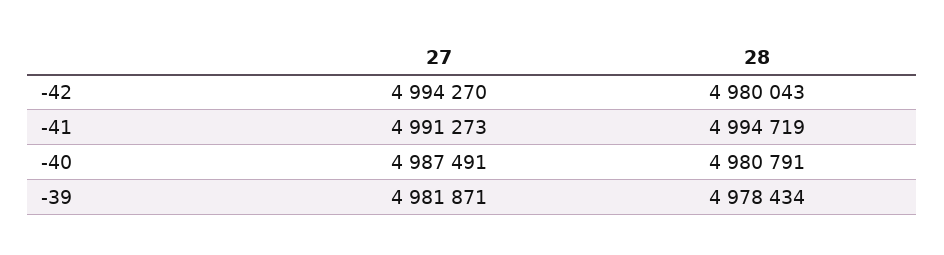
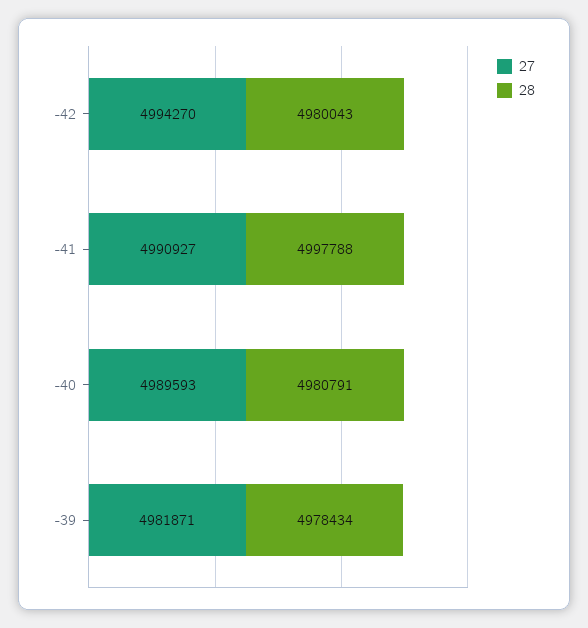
  {
    "27": {
      "-42": 4994270,
-     "-41": 4991273,
+     "-41": 4990927,
-     "-40": 4987491,
+     "-40": 4989593,
      "-39": 4981871
    },
    "28": {
      "-42": 4980043,
-     "-41": 4994719,
+     "-41": 4997788,
      "-40": 4980791,
      "-39": 4978434
    }
  }

